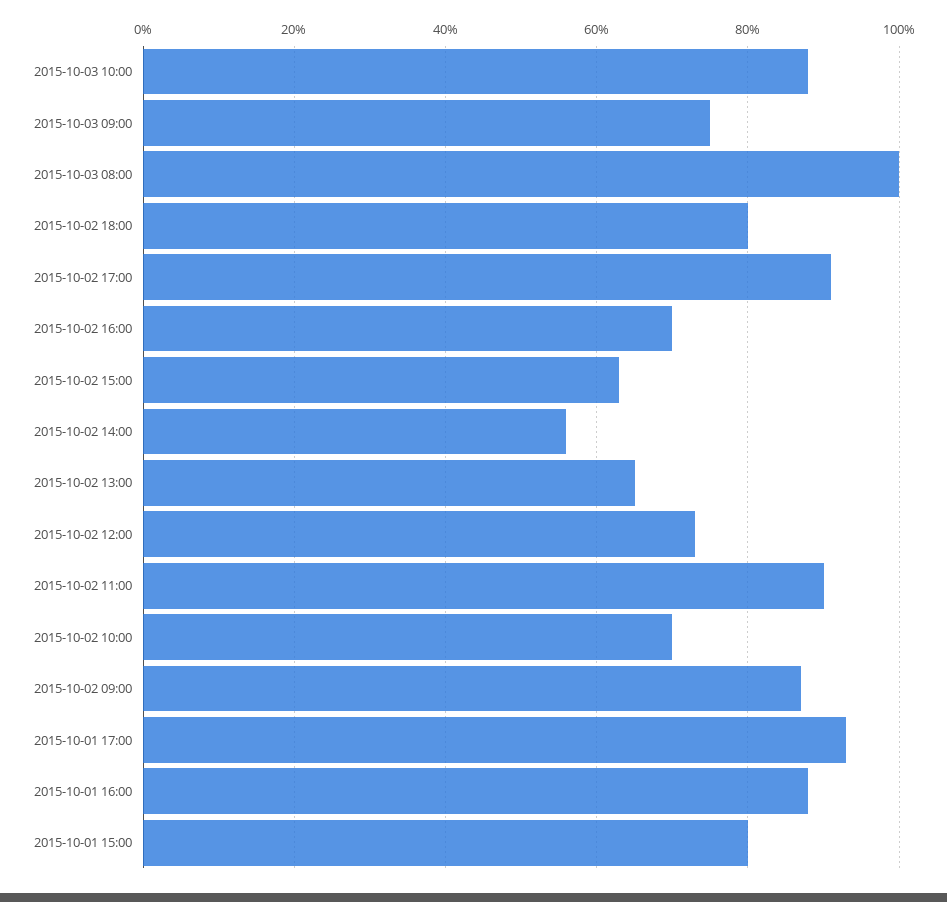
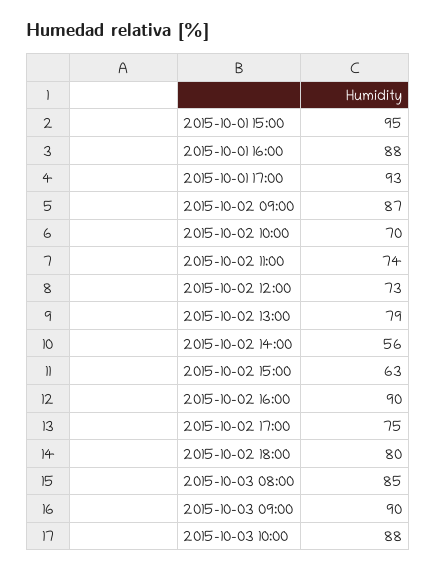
  {
    "2015-10-03 10:00": 88,
-   "2015-10-03 09:00": 75,
+   "2015-10-03 09:00": 90,
-   "2015-10-03 08:00": 100,
+   "2015-10-03 08:00": 85,
    "2015-10-02 18:00": 80,
-   "2015-10-02 17:00": 90,
+   "2015-10-02 17:00": 75,
-   "2015-10-02 16:00": 70,
+   "2015-10-02 16:00": 90,
    "2015-10-02 15:00": 63,
    "2015-10-02 14:00": 56,
-   "2015-10-02 13:00": 65,
+   "2015-10-02 13:00": 79,
    "2015-10-02 12:00": 73,
-   "2015-10-02 11:00": 90,
+   "2015-10-02 11:00": 74,
    "2015-10-02 10:00": 70,
    "2015-10-02 09:00": 87,
    "2015-10-01 17:00": 93,
    "2015-10-01 16:00": 88,
-   "2015-10-01 15:00": 80
+   "2015-10-01 15:00": 95
  }

